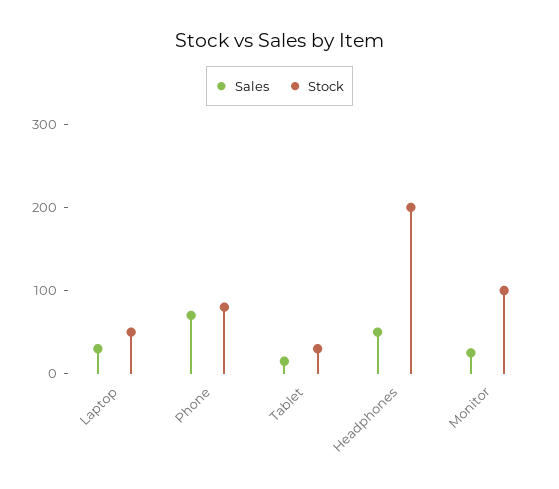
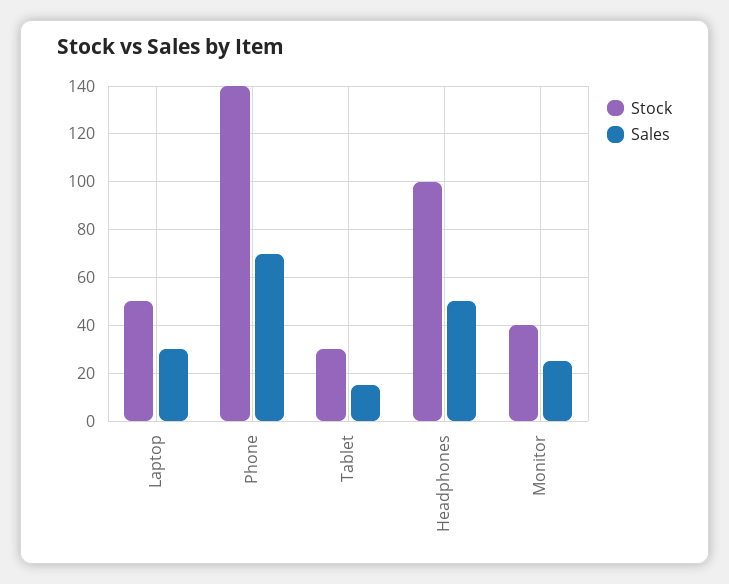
  {
    "Sales": {
      "Laptop": 30,
      "Phone": 70,
      "Tablet": 15,
      "Headphones": 50,
      "Monitor": 25
    },
    "Stock": {
      "Laptop": 50,
-     "Phone": 80,
+     "Phone": 140,
      "Tablet": 30,
-     "Headphones": 200,
+     "Headphones": 100,
-     "Monitor": 100
+     "Monitor": 40
    }
  }

